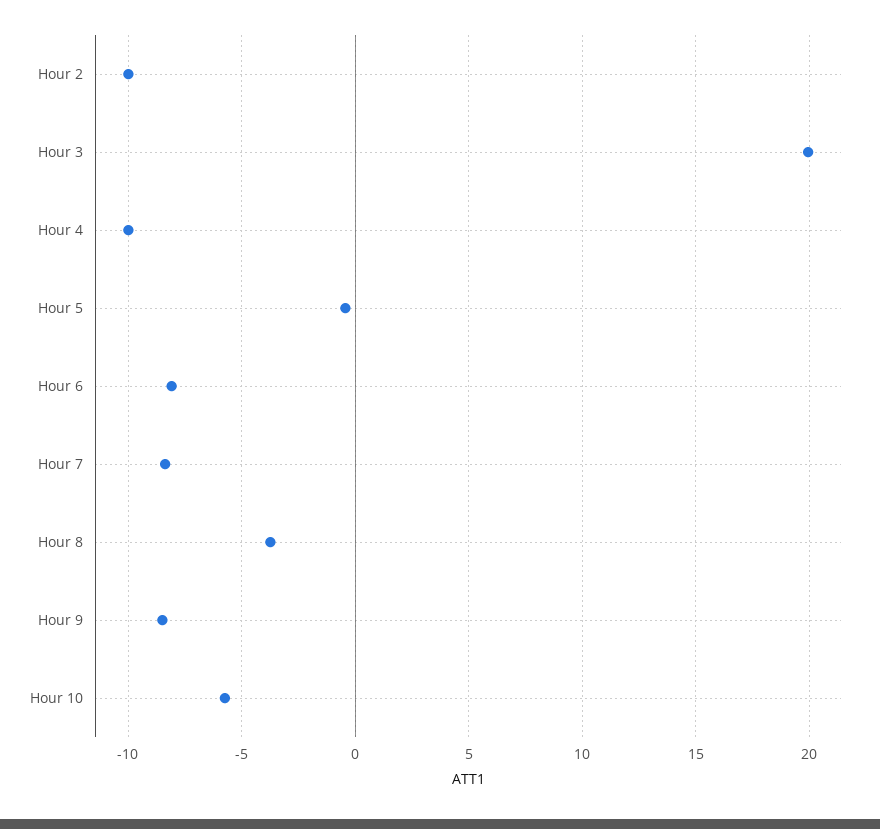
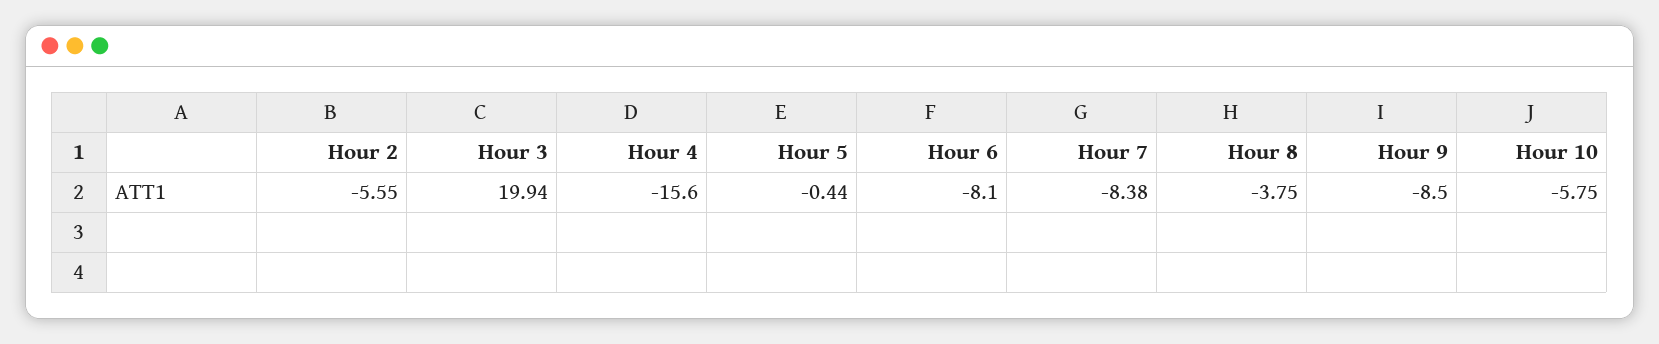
  {
-   "Hour 2": -10,
+   "Hour 2": -5.55,
    "Hour 3": 19.94,
-   "Hour 4": -10,
+   "Hour 4": -15.6,
    "Hour 5": -0.44,
    "Hour 6": -8.1,
    "Hour 7": -8.38,
    "Hour 8": -3.75,
    "Hour 9": -8.5,
    "Hour 10": -5.75
  }

